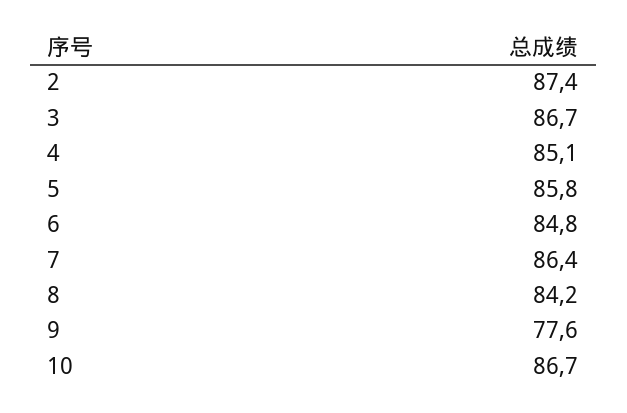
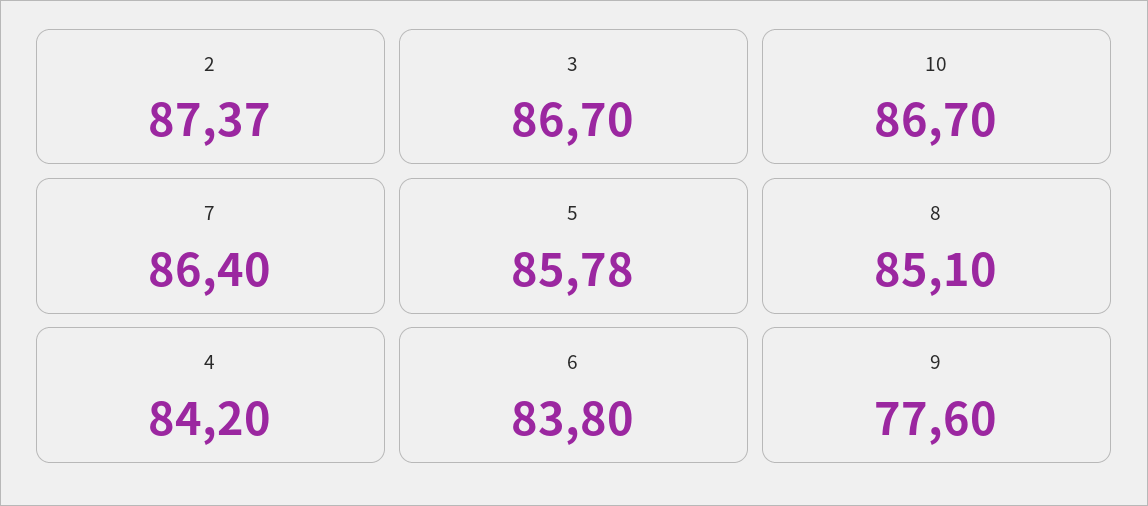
  {
    "2": 87.37,
    "3": 86.7,
-   "4": 85.1,
+   "4": 84.2,
    "5": 85.78,
-   "6": 84.8,
+   "6": 83.8,
    "7": 86.4,
-   "8": 84.2,
+   "8": 85.1,
    "9": 77.6,
    "10": 86.7
  }

